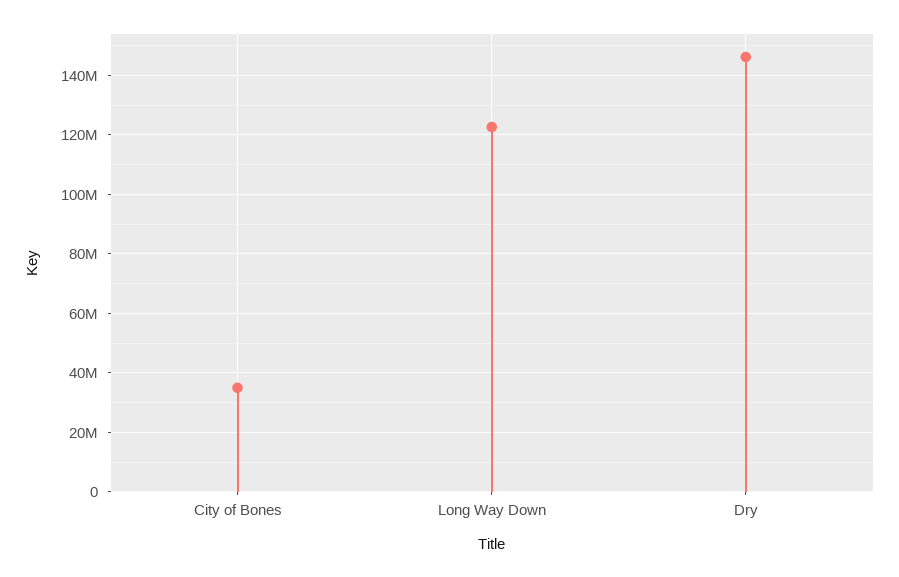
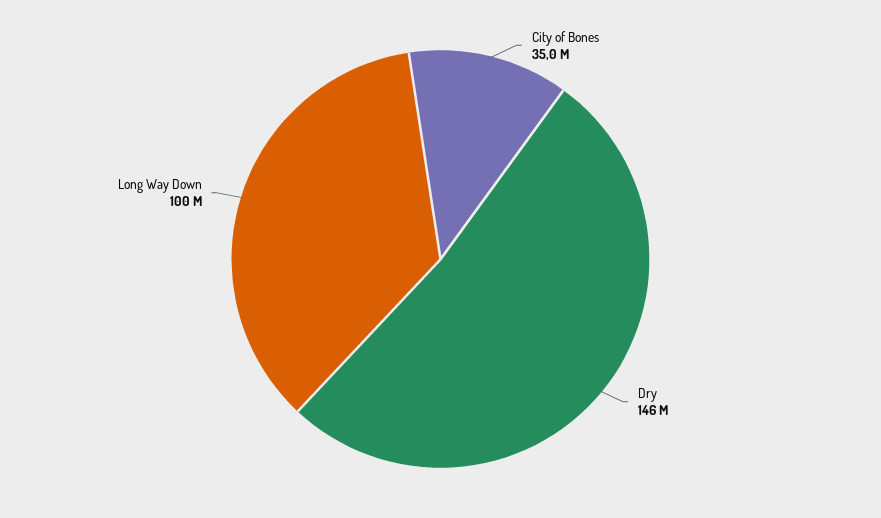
  {
    "City of Bones": 35000000,
-   "Long Way Down": 122500000,
+   "Long Way Down": 100000000,
    "Dry": 146000000
  }

